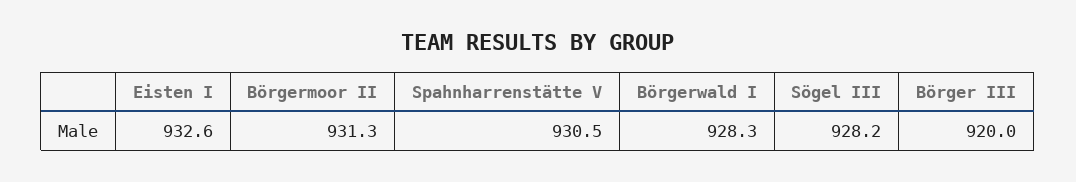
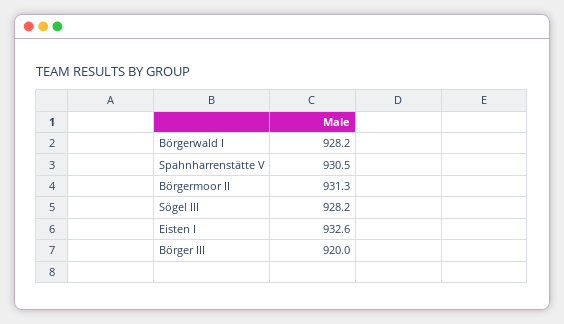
  {
    "Eisten I": 932.6,
    "Börgermoor II": 931.3,
    "Spahnharrenstätte V": 930.5,
-   "Börgerwald I": 928.3,
+   "Börgerwald I": 928.2,
    "Sögel III": 928.2,
    "Börger III": 920
  }

